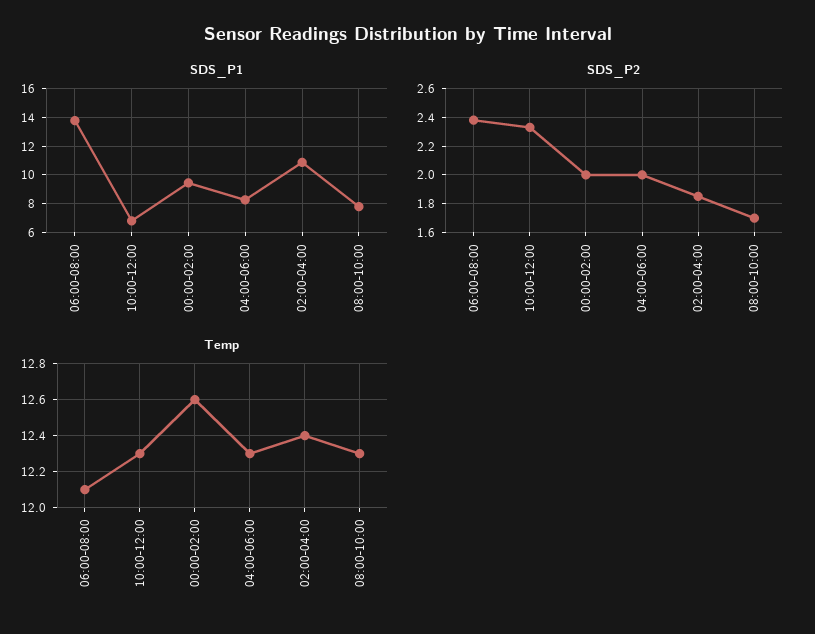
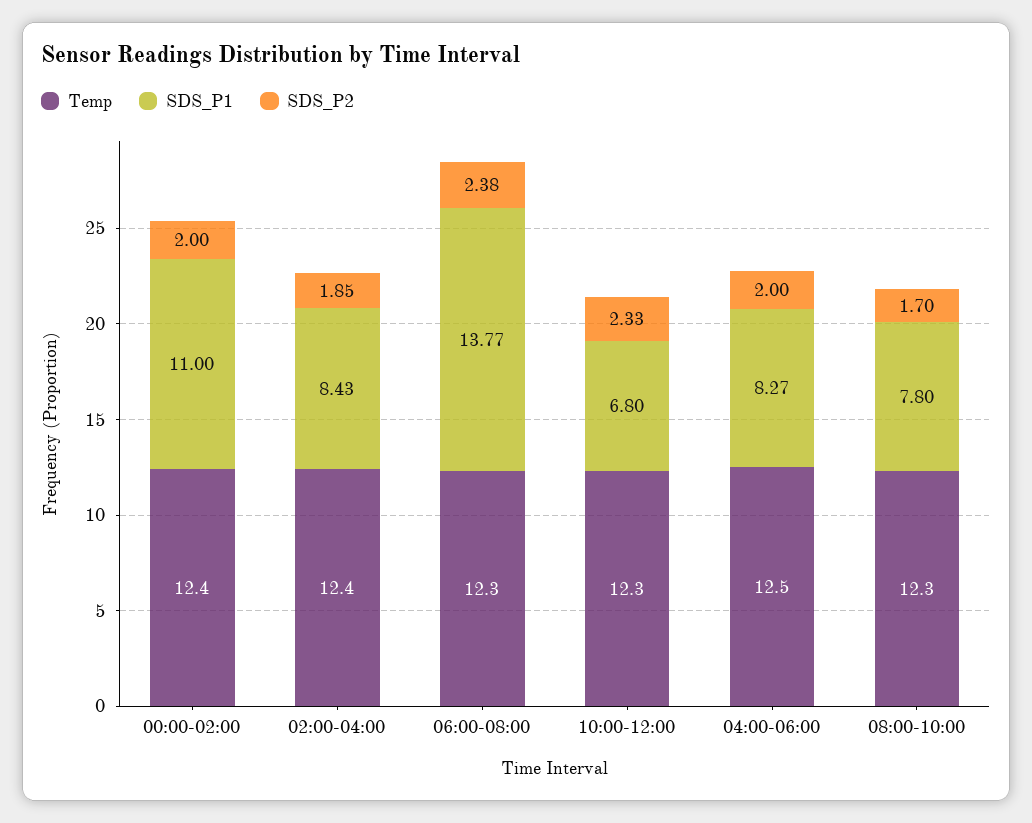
  {
    "SDS_P1": {
      "06:00-08:00": 13.77,
      "10:00-12:00": 6.8,
-     "00:00-02:00": 9.5,
+     "00:00-02:00": 11,
      "04:00-06:00": 8.27,
-     "02:00-04:00": 11,
+     "02:00-04:00": 8.43,
      "08:00-10:00": 7.8
    },
    "SDS_P2": {
      "06:00-08:00": 2.38,
      "10:00-12:00": 2.33,
      "00:00-02:00": 2,
      "04:00-06:00": 2,
      "02:00-04:00": 1.85,
      "08:00-10:00": 1.7
    },
    "Temp": {
-     "06:00-08:00": 12.1,
+     "06:00-08:00": 12.3,
      "10:00-12:00": 12.3,
-     "00:00-02:00": 12.6,
+     "00:00-02:00": 12.4,
-     "04:00-06:00": 12.3,
+     "04:00-06:00": 12.5,
      "02:00-04:00": 12.4,
      "08:00-10:00": 12.3
    }
  }

